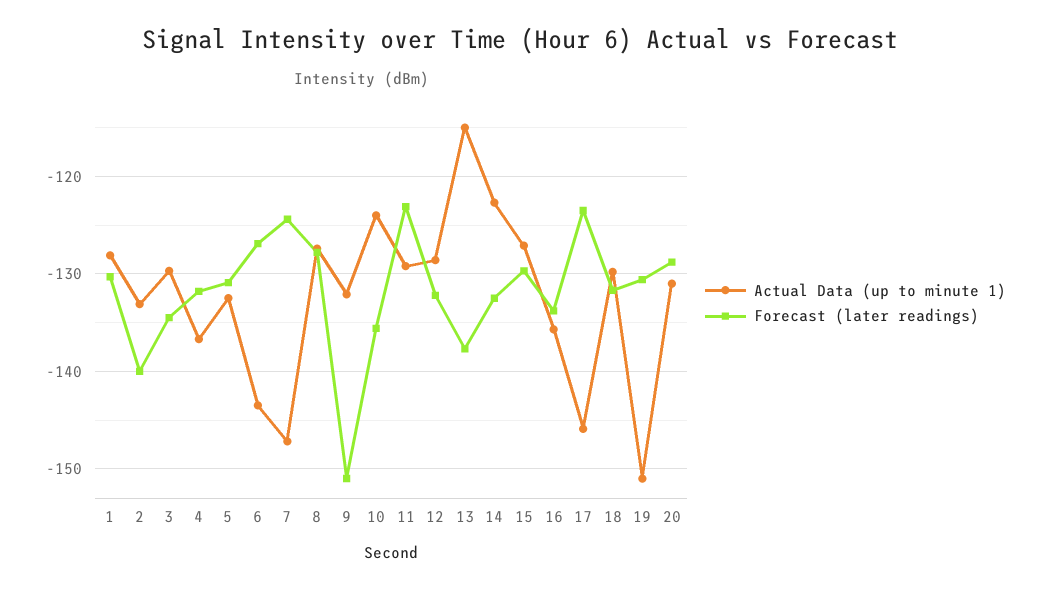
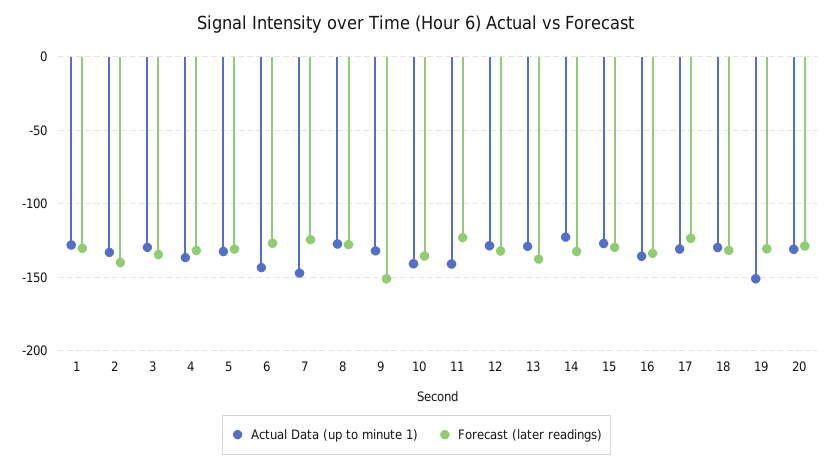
  {
    "Actual Data (up to minute 1)": {
      "1": -128,
      "2": -133,
      "3": -130,
      "4": -137,
      "5": -133,
      "6": -144,
      "7": -147,
      "8": -127,
      "9": -132,
-     "10": -124,
+     "10": -140,
-     "11": -129,
+     "11": -140,
      "12": -129,
-     "13": -115,
+     "13": -130,
      "14": -123,
      "15": -127,
      "16": -136,
-     "17": -146,
+     "17": -130,
      "18": -130,
      "19": -151,
      "20": -131
    },
    "Forecast (later readings)": {
      "1": -130,
      "2": -140,
      "3": -135,
      "4": -132,
      "5": -131,
      "6": -127,
      "7": -124,
      "8": -128,
      "9": -151,
      "10": -136,
      "11": -123,
      "12": -132,
      "13": -138,
      "14": -133,
      "15": -130,
      "16": -134,
      "17": -124,
      "18": -132,
      "19": -131,
      "20": -129
    }
  }

